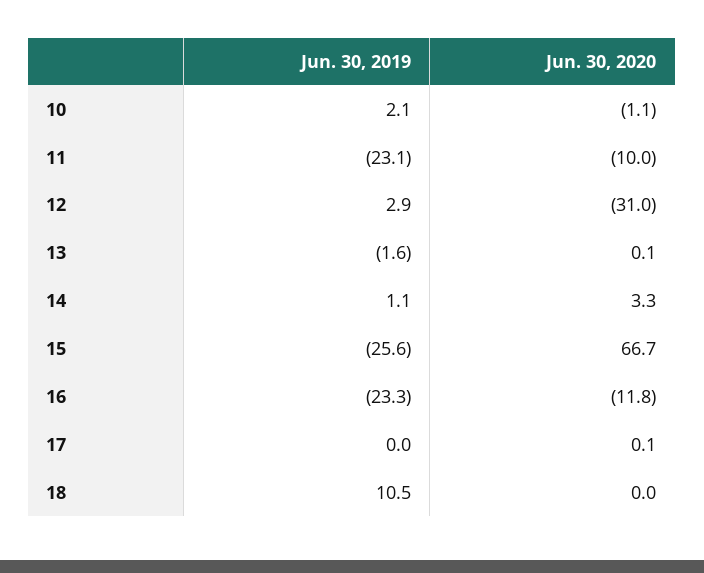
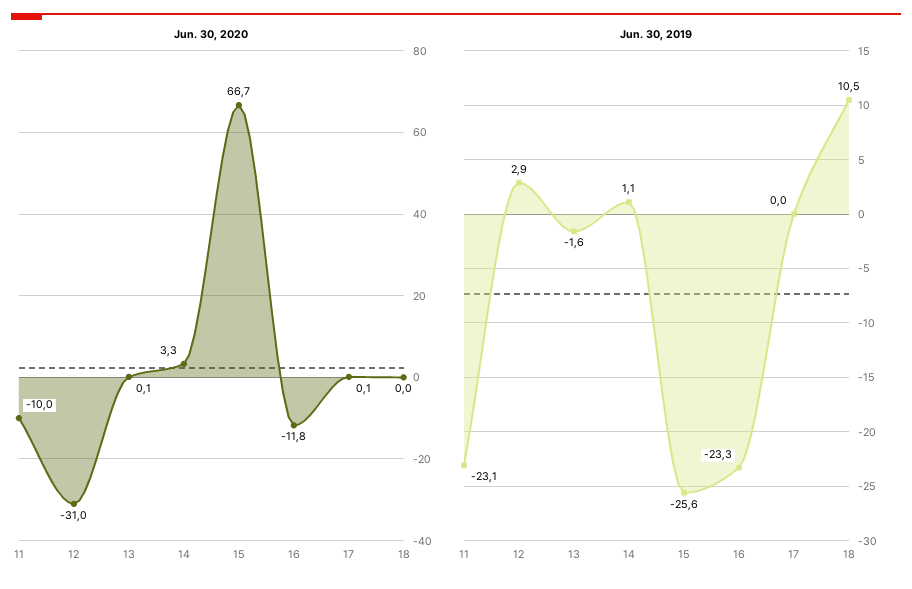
  {
    "Jun. 30, 2019": {
-     "10": 2.1,
      "11": -23.1,
      "12": 2.9,
      "13": -1.6,
      "14": 1.1,
      "15": -25.6,
      "16": -23.3,
      "17": 0,
      "18": 10.5
    },
    "Jun. 30, 2020": {
-     "10": -1.1,
      "11": -10,
      "12": -31,
      "13": 0.1,
      "14": 3.3,
      "15": 66.7,
      "16": -11.8,
      "17": 0.1,
      "18": 0
    }
  }

